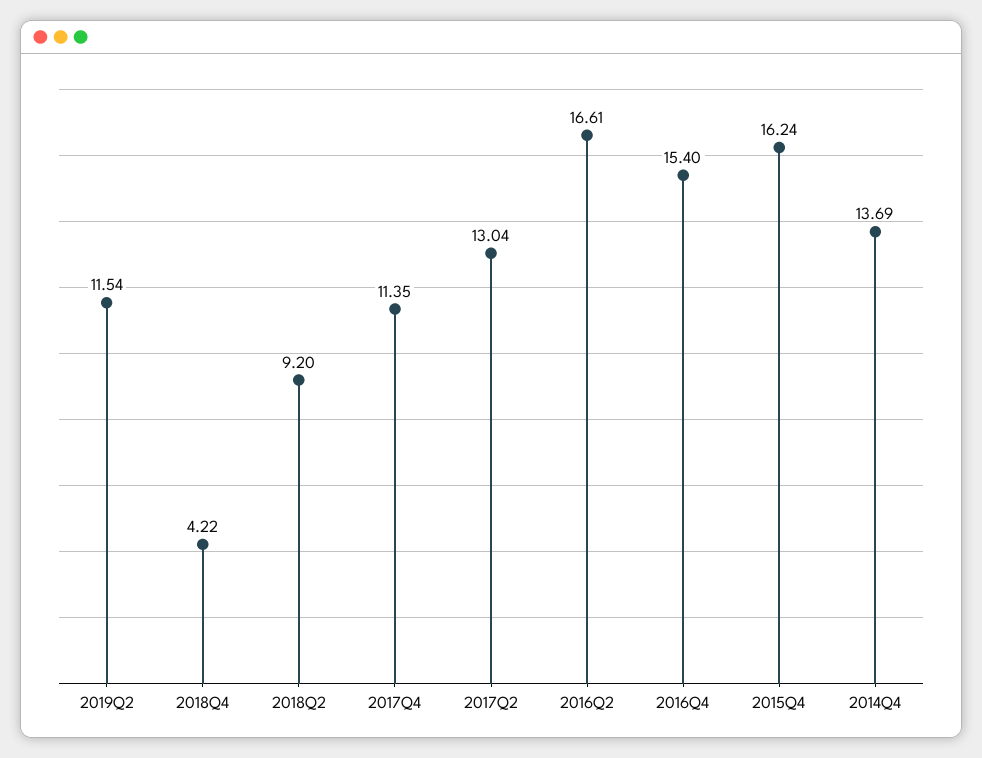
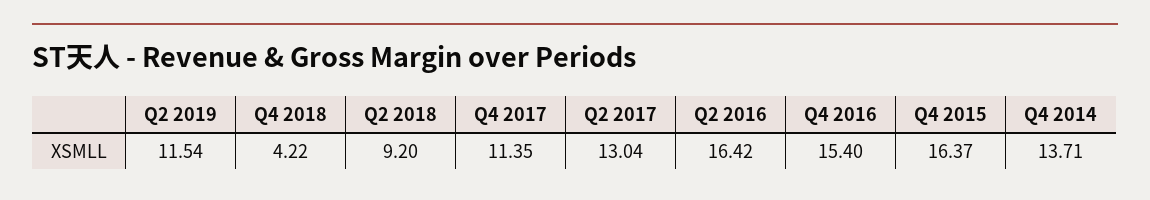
  {
    "2019Q2": 11.54,
    "2018Q4": 4.22,
    "2018Q2": 9.2,
    "2017Q4": 11.35,
    "2017Q2": 13.04,
-   "2016Q2": 16.61,
+   "2016Q2": 16.42,
    "2016Q4": 15.4,
-   "2015Q4": 16.24,
+   "2015Q4": 16.37,
-   "2014Q4": 13.69
+   "2014Q4": 13.71
  }

